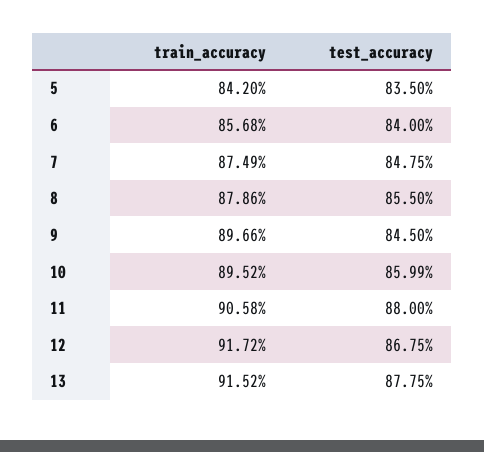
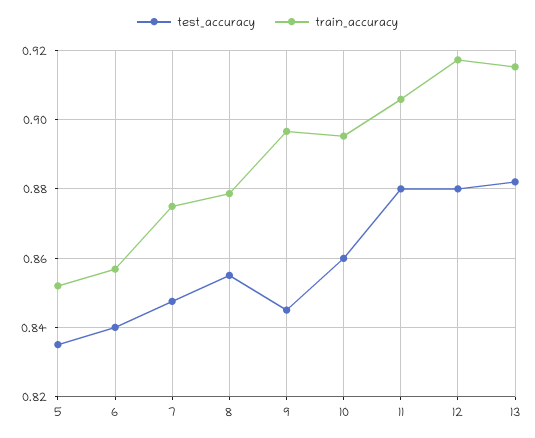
  {
    "train_accuracy": {
-     "5": 0.842,
+     "5": 0.852,
      "6": 0.8568,
      "7": 0.8749,
      "8": 0.8786,
      "9": 0.8966,
      "10": 0.8952,
      "11": 0.9058,
      "12": 0.9172,
      "13": 0.9152
    },
    "test_accuracy": {
      "5": 0.835,
      "6": 0.84,
      "7": 0.8475,
      "8": 0.855,
      "9": 0.845,
      "10": 0.8599,
      "11": 0.88,
-     "12": 0.8675,
+     "12": 0.88,
-     "13": 0.8775
+     "13": 0.882
    }
  }

